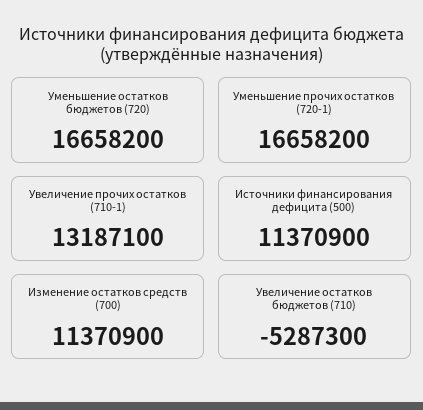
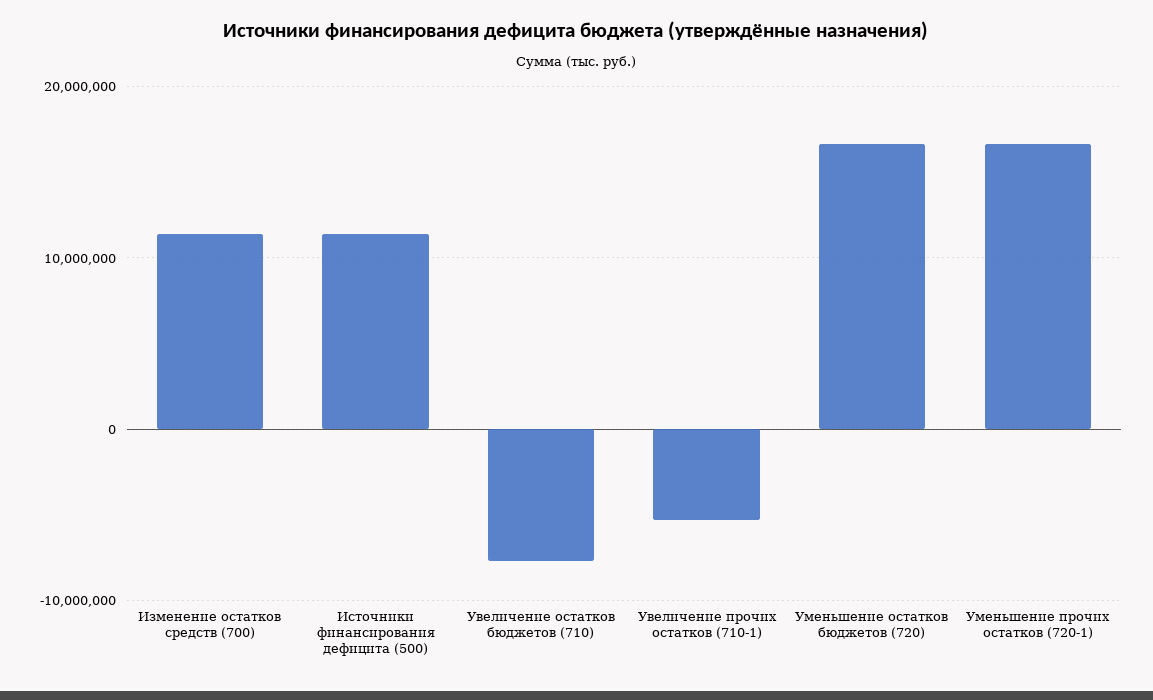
  {
    "Уменьшение остатков бюджетов (720)": 16658200,
    "Уменьшение прочих остатков (720-1)": 16658200,
-   "Увеличение прочих остатков (710-1)": 13187100,
+   "Увеличение прочих остатков (710-1)": -5000000,
    "Источники финансирования дефицита (500)": 11370900,
    "Изменение остатков средств (700)": 11370900,
-   "Увеличение остатков бюджетов (710)": -5287300
+   "Увеличение остатков бюджетов (710)": -8000000
  }

